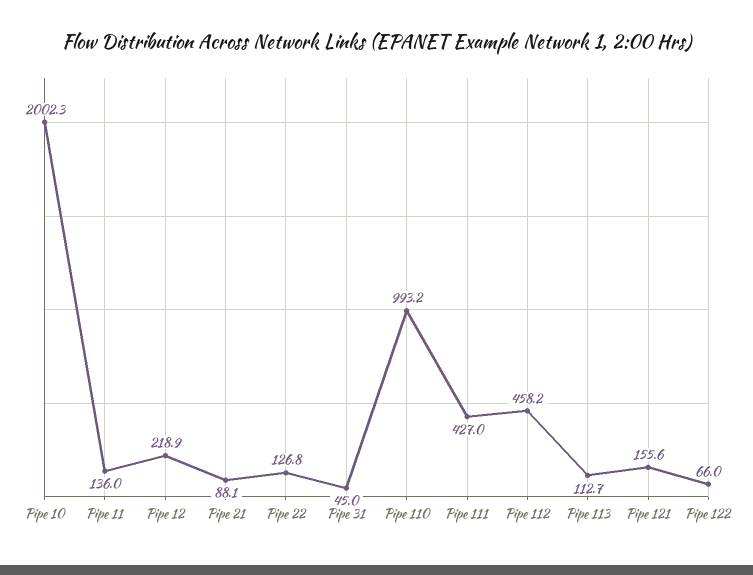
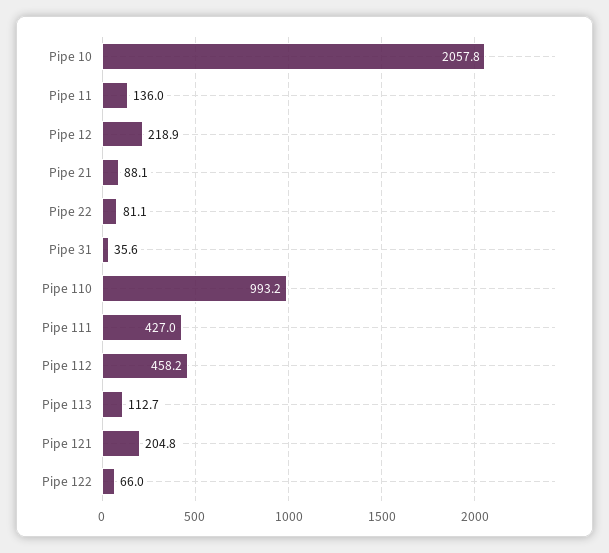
  {
-   "Pipe 10": 2002.3,
+   "Pipe 10": 2057.8,
    "Pipe 11": 136,
    "Pipe 12": 218.9,
    "Pipe 21": 88.1,
-   "Pipe 22": 126.8,
+   "Pipe 22": 81.1,
-   "Pipe 31": 45,
+   "Pipe 31": 35.6,
    "Pipe 110": 993.2,
    "Pipe 111": 427,
    "Pipe 112": 458.2,
    "Pipe 113": 112.7,
-   "Pipe 121": 155.6,
+   "Pipe 121": 204.8,
    "Pipe 122": 66
  }

